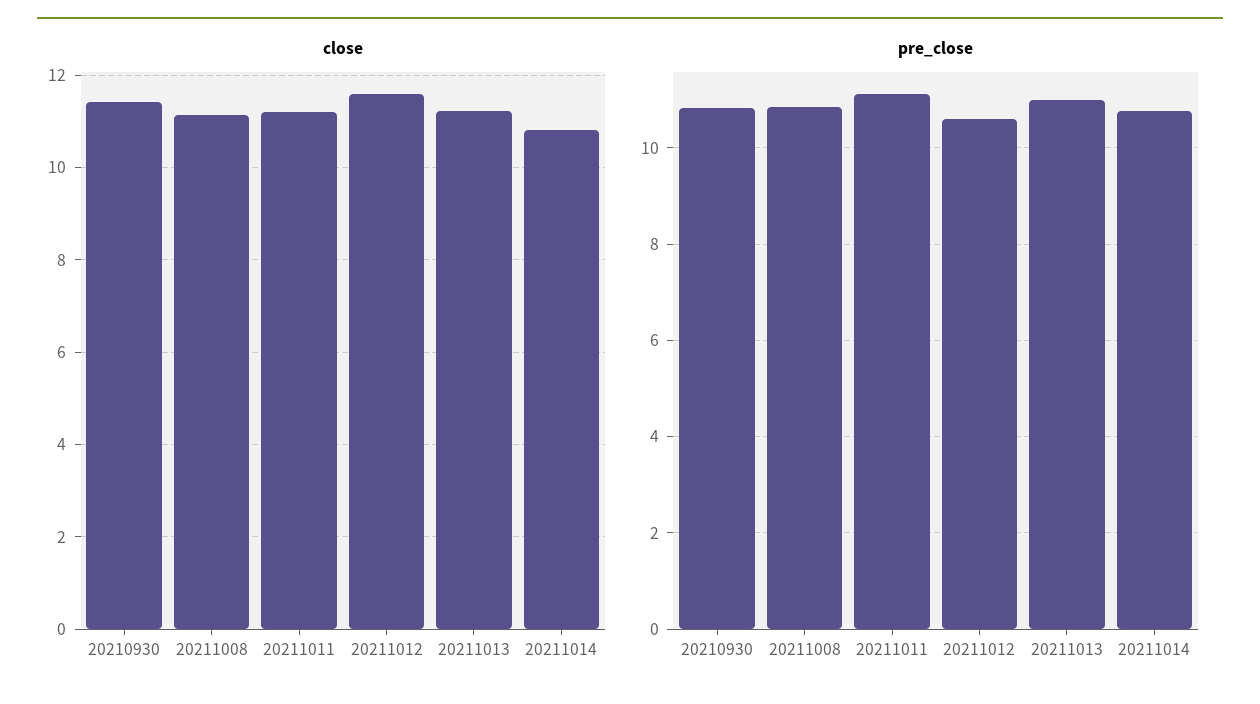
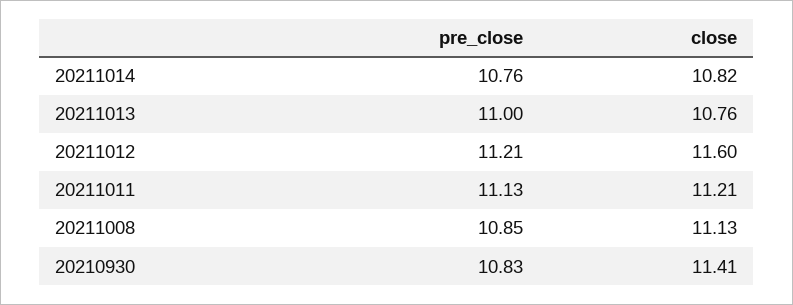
  {
    "close": {
      "20210930": 11.41,
      "20211008": 11.13,
      "20211011": 11.21,
      "20211012": 11.6,
-     "20211013": 11.2,
+     "20211013": 10.76,
      "20211014": 10.82
    },
    "pre_close": {
      "20210930": 10.83,
      "20211008": 10.85,
      "20211011": 11.13,
-     "20211012": 10.6,
+     "20211012": 11.21,
      "20211013": 11,
      "20211014": 10.76
    }
  }

